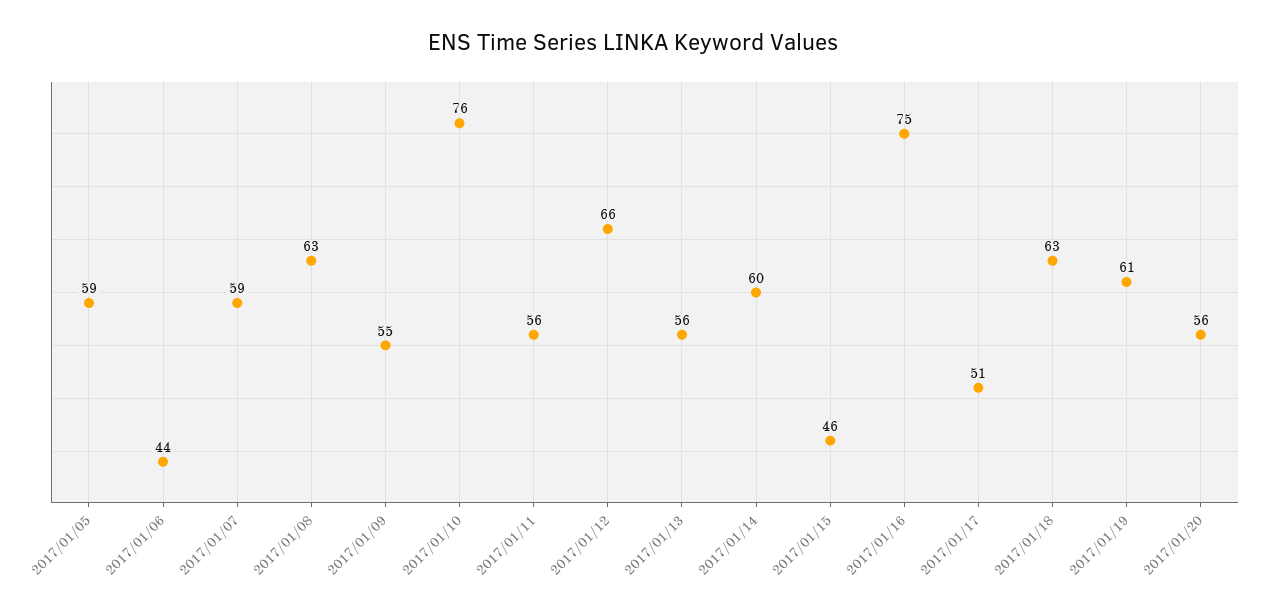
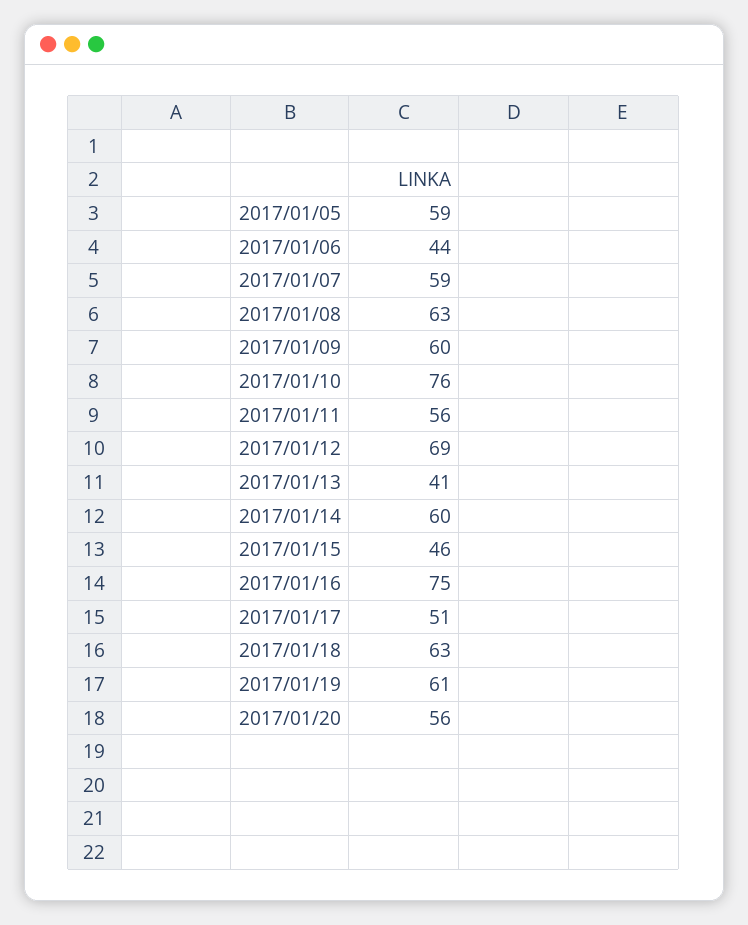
  {
    "2017/01/05": 59,
    "2017/01/06": 44,
    "2017/01/07": 59,
    "2017/01/08": 63,
-   "2017/01/09": 55,
+   "2017/01/09": 60,
    "2017/01/10": 76,
    "2017/01/11": 56,
-   "2017/01/12": 66,
+   "2017/01/12": 69,
-   "2017/01/13": 56,
+   "2017/01/13": 41,
    "2017/01/14": 60,
    "2017/01/15": 46,
    "2017/01/16": 75,
    "2017/01/17": 51,
    "2017/01/18": 63,
    "2017/01/19": 61,
    "2017/01/20": 56
  }

